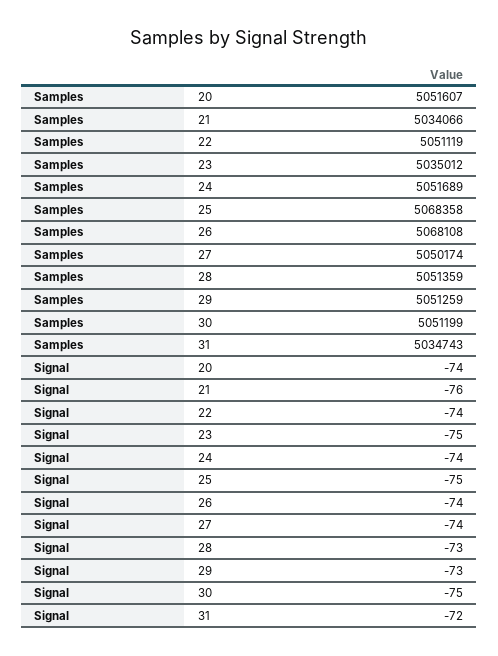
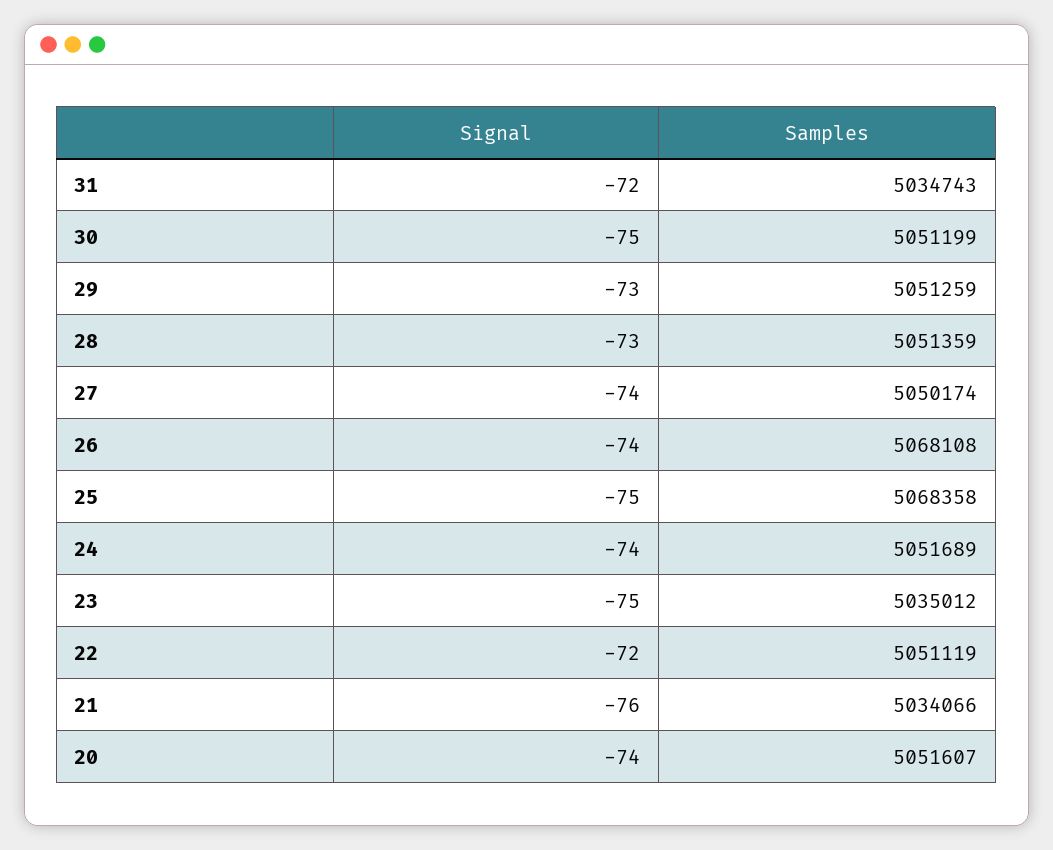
  {
    "Samples": {
      "20": 5051607,
      "21": 5034066,
      "22": 5051119,
      "23": 5035012,
      "24": 5051689,
      "25": 5068358,
      "26": 5068108,
      "27": 5050174,
      "28": 5051359,
      "29": 5051259,
      "30": 5051199,
      "31": 5034743
    },
    "Signal": {
      "20": -74,
      "21": -76,
-     "22": -74,
+     "22": -72,
      "23": -75,
      "24": -74,
      "25": -75,
      "26": -74,
      "27": -74,
      "28": -73,
      "29": -73,
      "30": -75,
      "31": -72
    }
  }

